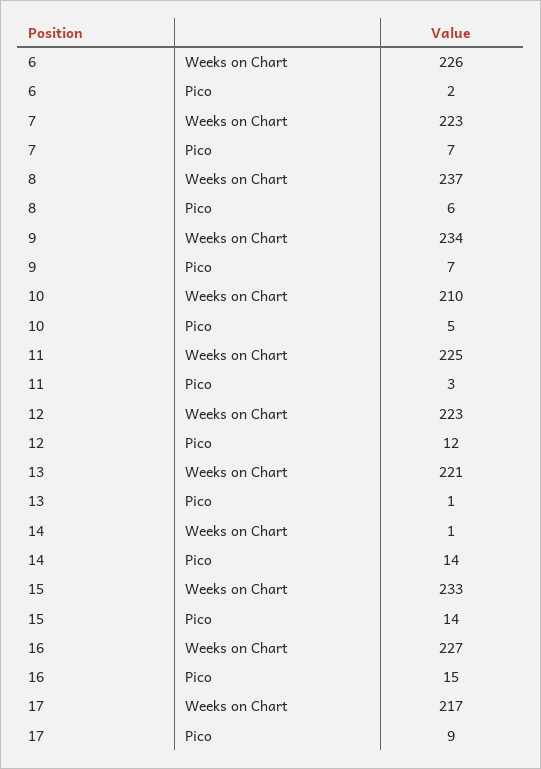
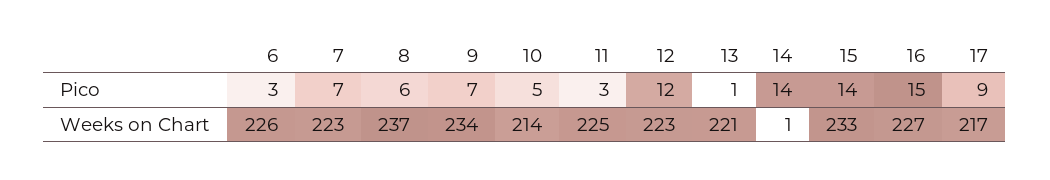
  {
    "6": {
      "Weeks on Chart": 226,
-     "Pico": 2
+     "Pico": 3
    },
    "7": {
      "Weeks on Chart": 223,
      "Pico": 7
    },
    "8": {
      "Weeks on Chart": 237,
      "Pico": 6
    },
    "9": {
      "Weeks on Chart": 234,
      "Pico": 7
    },
    "10": {
-     "Weeks on Chart": 210,
+     "Weeks on Chart": 214,
      "Pico": 5
    },
    "11": {
      "Weeks on Chart": 225,
      "Pico": 3
    },
    "12": {
      "Weeks on Chart": 223,
      "Pico": 12
    },
    "13": {
      "Weeks on Chart": 221,
      "Pico": 1
    },
    "14": {
      "Weeks on Chart": 1,
      "Pico": 14
    },
    "15": {
      "Weeks on Chart": 233,
      "Pico": 14
    },
    "16": {
      "Weeks on Chart": 227,
      "Pico": 15
    },
    "17": {
      "Weeks on Chart": 217,
      "Pico": 9
    }
  }

